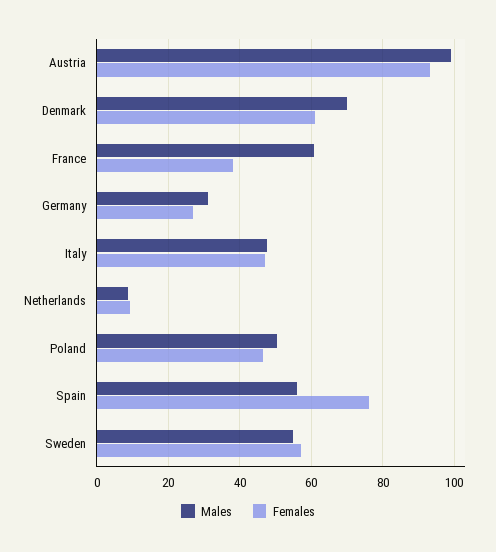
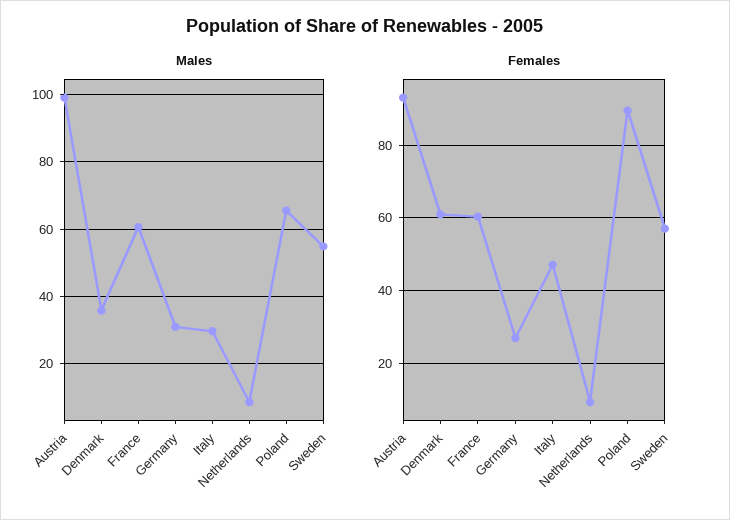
  {
    "Males": {
      "Austria": 100,
-     "Denmark": 70,
+     "Denmark": 36,
      "France": 60,
      "Germany": 32,
-     "Italy": 48,
+     "Italy": 30,
      "Netherlands": 8,
-     "Poland": 50,
+     "Poland": 66,
-     "Spain": 56,
      "Sweden": 54
    },
    "Females": {
      "Austria": 94,
      "Denmark": 60,
-     "France": 38,
+     "France": 60,
      "Germany": 26,
      "Italy": 48,
      "Netherlands": 10,
-     "Poland": 46,
+     "Poland": 90,
-     "Spain": 76,
      "Sweden": 58
    }
  }

